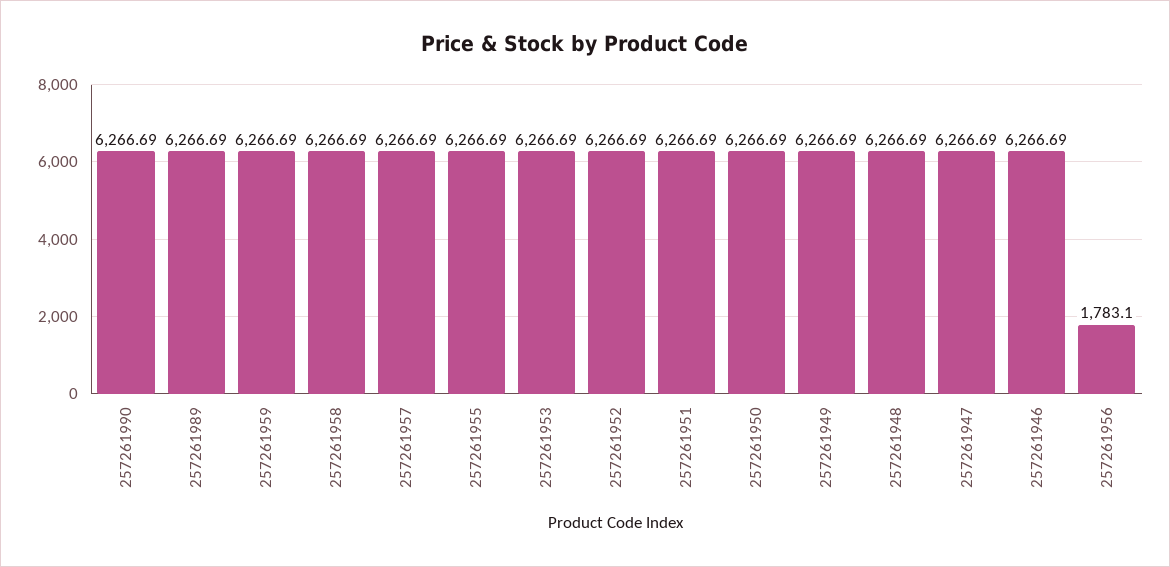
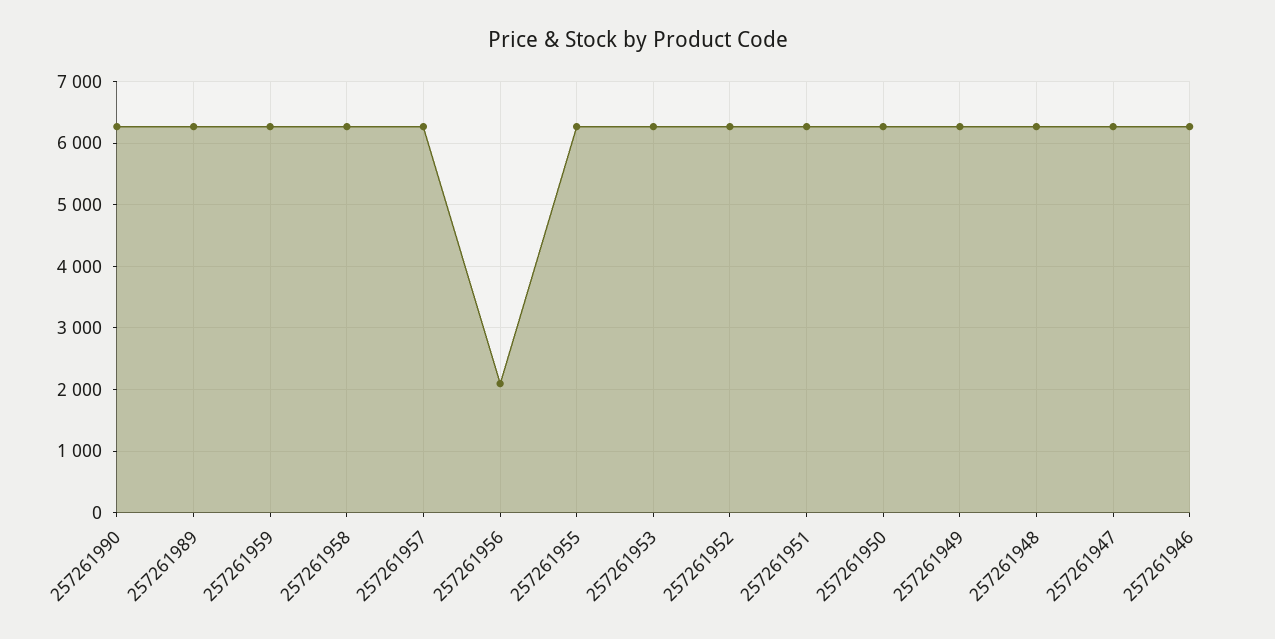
  {
    "257261990": 6266.69,
    "257261989": 6266.69,
    "257261959": 6266.69,
    "257261958": 6266.69,
    "257261957": 6266.69,
    "257261955": 6266.69,
    "257261953": 6266.69,
    "257261952": 6266.69,
    "257261951": 6266.69,
    "257261950": 6266.69,
    "257261949": 6266.69,
    "257261948": 6266.69,
    "257261947": 6266.69,
    "257261946": 6266.69,
-   "257261956": 1783.1
+   "257261956": 2100
  }

